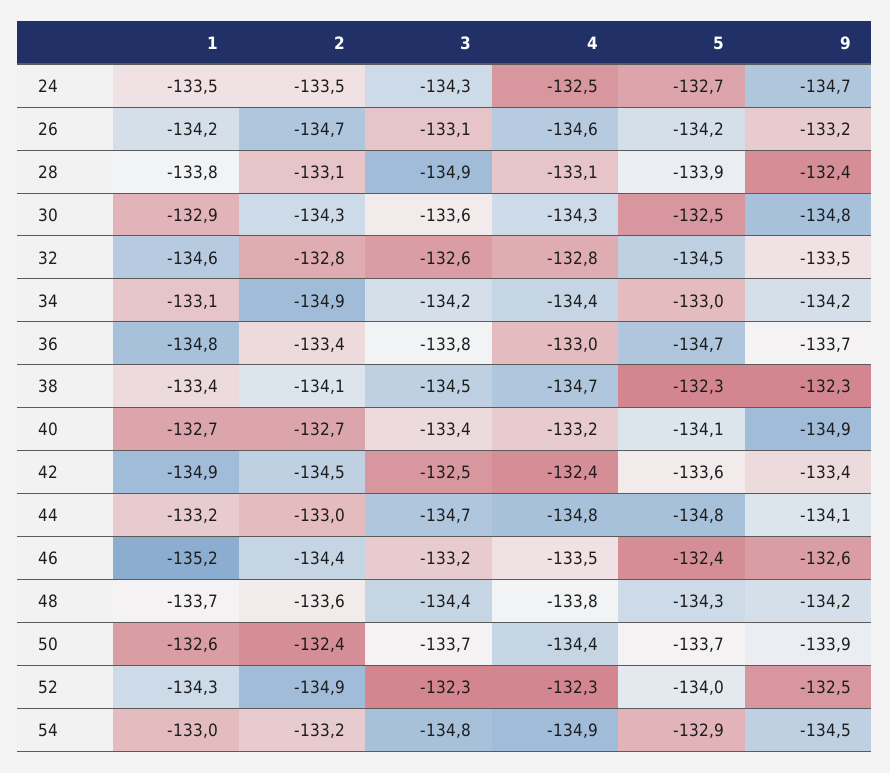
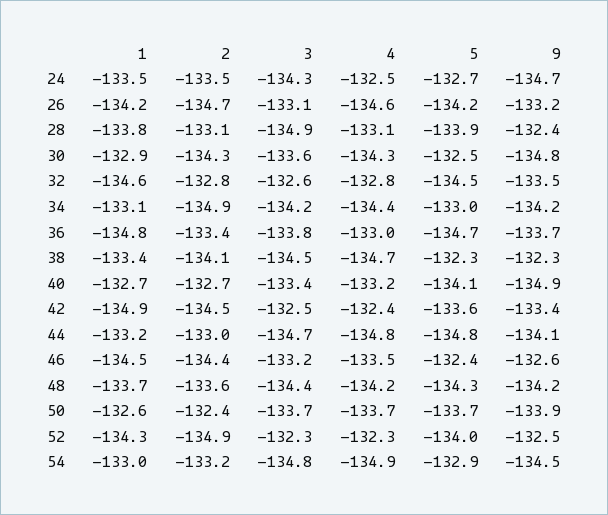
  {
    "1": {
      "24": -133.5,
      "26": -134.2,
      "28": -133.8,
      "30": -132.9,
      "32": -134.6,
      "34": -133.1,
      "36": -134.8,
      "38": -133.4,
      "40": -132.7,
      "42": -134.9,
      "44": -133.2,
-     "46": -135.2,
+     "46": -134.5,
      "48": -133.7,
      "50": -132.6,
      "52": -134.3,
      "54": -133
    },
    "2": {
      "24": -133.5,
      "26": -134.7,
      "28": -133.1,
      "30": -134.3,
      "32": -132.8,
      "34": -134.9,
      "36": -133.4,
      "38": -134.1,
      "40": -132.7,
      "42": -134.5,
      "44": -133,
      "46": -134.4,
      "48": -133.6,
      "50": -132.4,
      "52": -134.9,
      "54": -133.2
    },
    "3": {
      "24": -134.3,
      "26": -133.1,
      "28": -134.9,
      "30": -133.6,
      "32": -132.6,
      "34": -134.2,
      "36": -133.8,
      "38": -134.5,
      "40": -133.4,
      "42": -132.5,
      "44": -134.7,
      "46": -133.2,
      "48": -134.4,
      "50": -133.7,
      "52": -132.3,
      "54": -134.8
    },
    "4": {
      "24": -132.5,
      "26": -134.6,
      "28": -133.1,
      "30": -134.3,
      "32": -132.8,
      "34": -134.4,
      "36": -133,
      "38": -134.7,
      "40": -133.2,
      "42": -132.4,
      "44": -134.8,
      "46": -133.5,
-     "48": -133.8,
+     "48": -134.2,
-     "50": -134.4,
+     "50": -133.7,
      "52": -132.3,
      "54": -134.9
    },
    "5": {
      "24": -132.7,
      "26": -134.2,
      "28": -133.9,
      "30": -132.5,
      "32": -134.5,
      "34": -133,
      "36": -134.7,
      "38": -132.3,
      "40": -134.1,
      "42": -133.6,
      "44": -134.8,
      "46": -132.4,
      "48": -134.3,
      "50": -133.7,
      "52": -134,
      "54": -132.9
    },
    "9": {
      "24": -134.7,
      "26": -133.2,
      "28": -132.4,
      "30": -134.8,
      "32": -133.5,
      "34": -134.2,
      "36": -133.7,
      "38": -132.3,
      "40": -134.9,
      "42": -133.4,
      "44": -134.1,
      "46": -132.6,
      "48": -134.2,
      "50": -133.9,
      "52": -132.5,
      "54": -134.5
    }
  }

